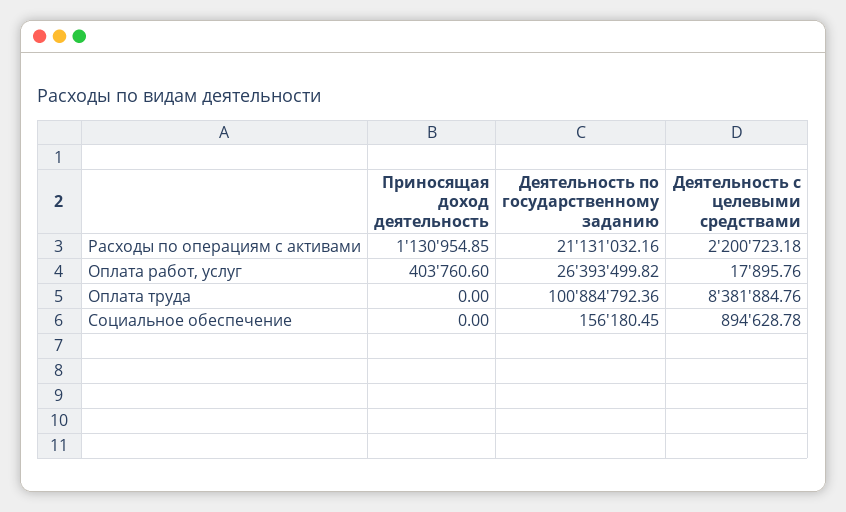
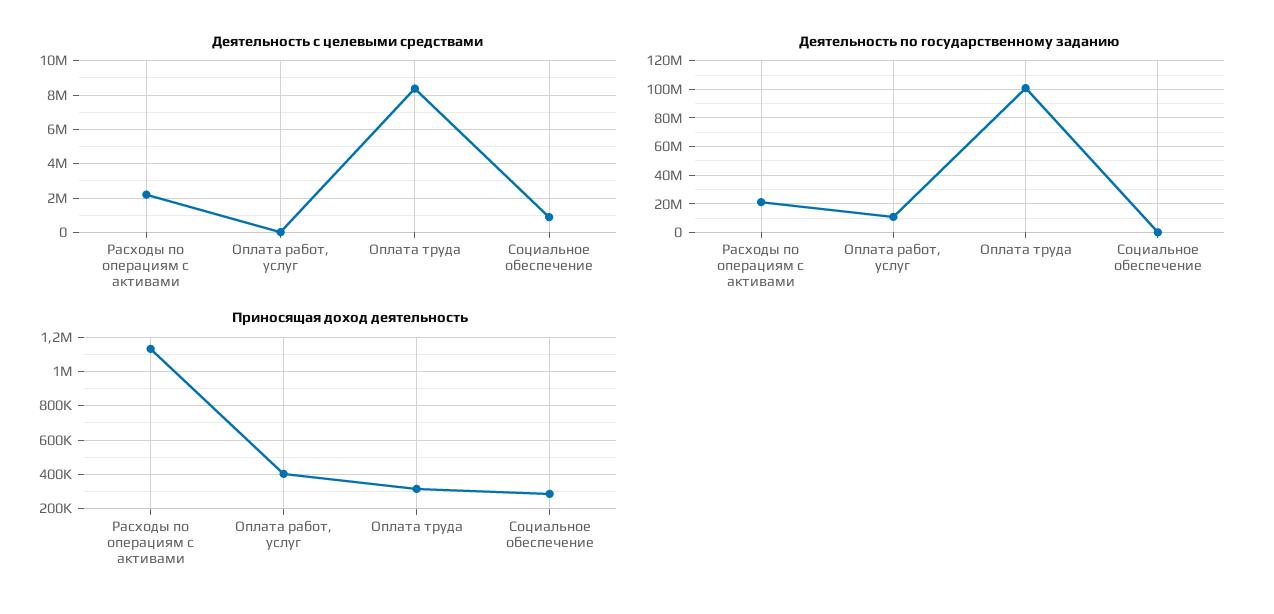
  {
    "Приносящая доход деятельность": {
      "Расходы по операциям с активами": 1130954.85,
      "Оплата работ, услуг": 403760.6,
-     "Оплата труда": 0,
+     "Оплата труда": 300000,
-     "Социальное обеспечение": 0
+     "Социальное обеспечение": 300000
    },
    "Деятельность по государственному заданию": {
      "Расходы по операциям с активами": 21131032.16,
-     "Оплата работ, услуг": 26393499.82,
+     "Оплата работ, услуг": 10000000,
      "Оплата труда": 100884792.36,
      "Социальное обеспечение": 156180.45
    },
    "Деятельность с целевыми средствами": {
      "Расходы по операциям с активами": 2200723.18,
      "Оплата работ, услуг": 17895.76,
      "Оплата труда": 8381884.76,
      "Социальное обеспечение": 894628.78
    }
  }

